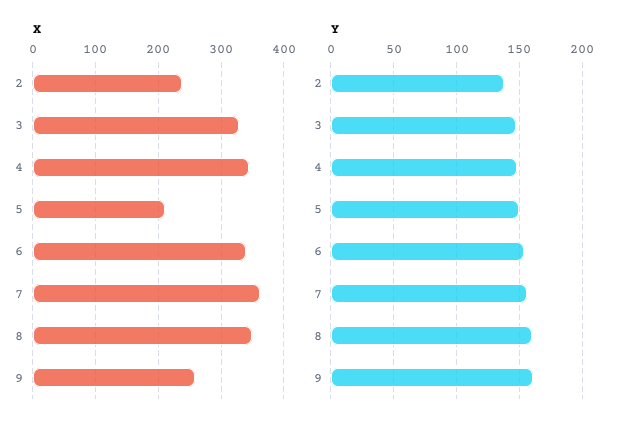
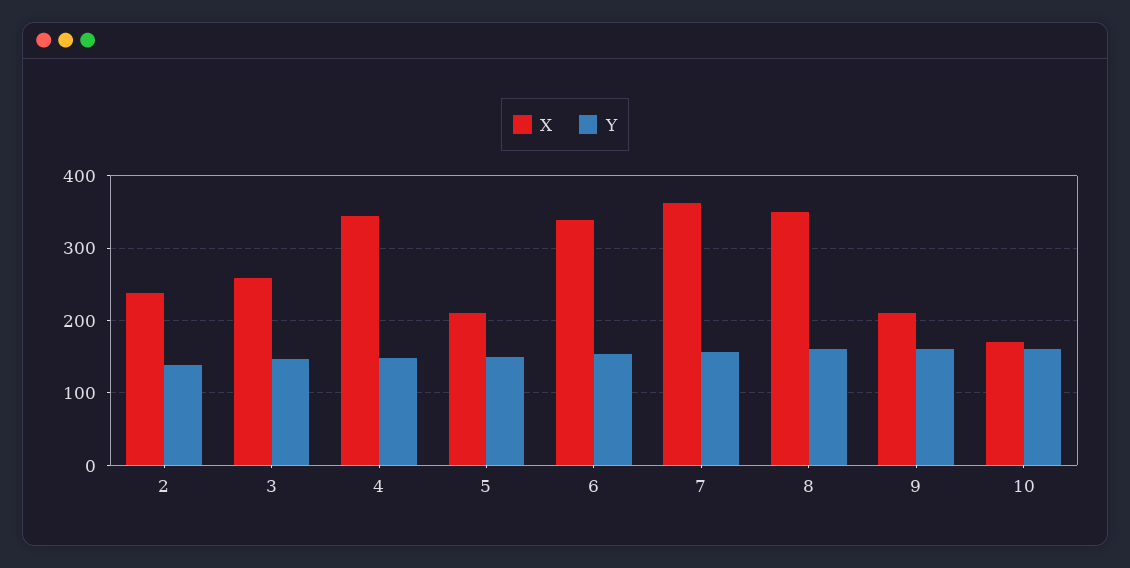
  {
    "X": {
      "2": 240,
-     "3": 330,
+     "3": 260,
      "4": 340,
      "5": 210,
      "6": 340,
      "7": 360,
      "8": 350,
-     "9": 260
+     "9": 210,
+     "10": 170
    },
    "Y": {
      "2": 140,
      "3": 145,
      "4": 150,
      "5": 150,
      "6": 155,
      "7": 155,
      "8": 160,
-     "9": 160
+     "9": 160,
+     "10": 160
    }
  }

